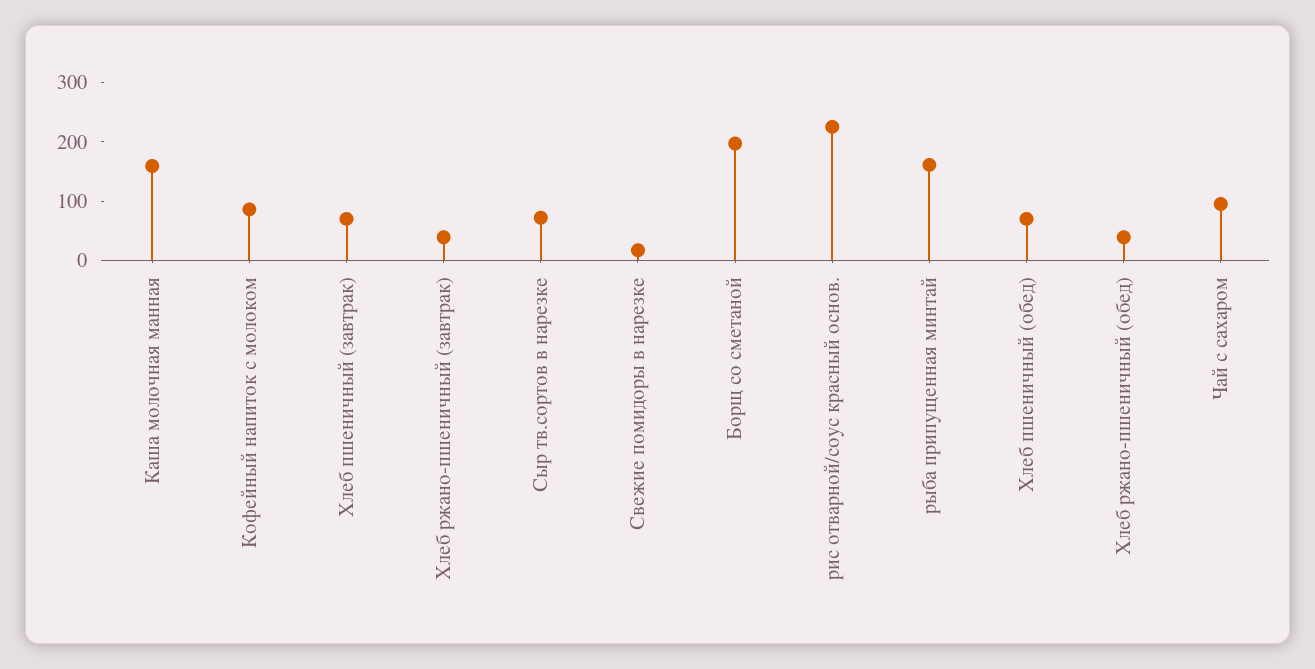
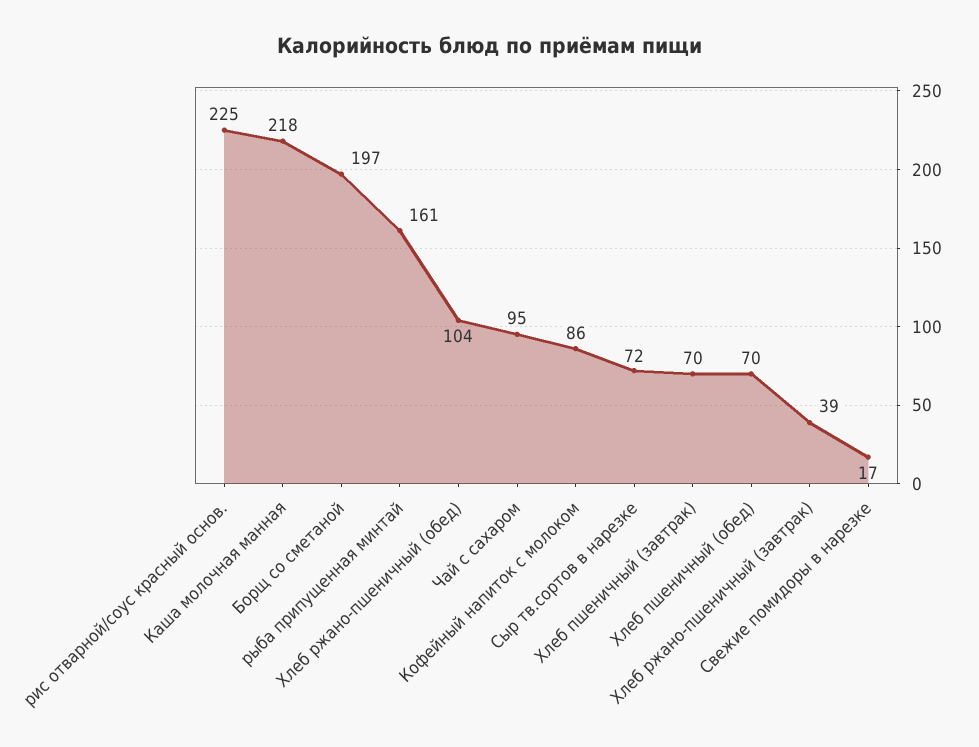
  {
-   "Каша молочная манная": 160,
+   "Каша молочная манная": 218,
    "Кофейный напиток с молоком": 86,
    "Хлеб пшеничный (завтрак)": 70,
    "Хлеб ржано-пшеничный (завтрак)": 39,
    "Сыр тв.сортов в нарезке": 72,
    "Свежие помидоры в нарезке": 17,
    "Борщ со сметаной": 197,
    "рис отварной/соус красный основ.": 225,
    "рыба припущенная минтай": 161,
    "Хлеб пшеничный (обед)": 70,
-   "Хлеб ржано-пшеничный (обед)": 40,
+   "Хлеб ржано-пшеничный (обед)": 104,
    "Чай с сахаром": 95
  }

